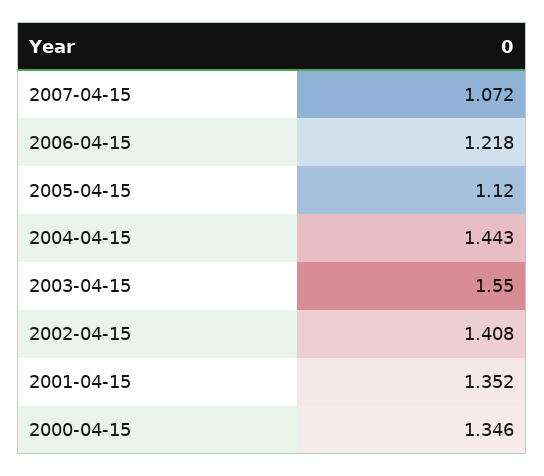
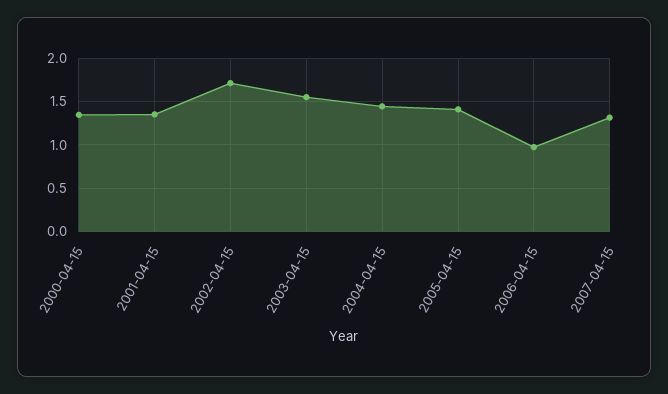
  {
-   "2007-04-15": 1.072,
+   "2007-04-15": 1.3,
-   "2006-04-15": 1.218,
+   "2006-04-15": 1,
-   "2005-04-15": 1.12,
+   "2005-04-15": 1.4,
    "2004-04-15": 1.443,
    "2003-04-15": 1.55,
-   "2002-04-15": 1.408,
+   "2002-04-15": 1.7,
    "2001-04-15": 1.352,
    "2000-04-15": 1.346
  }

